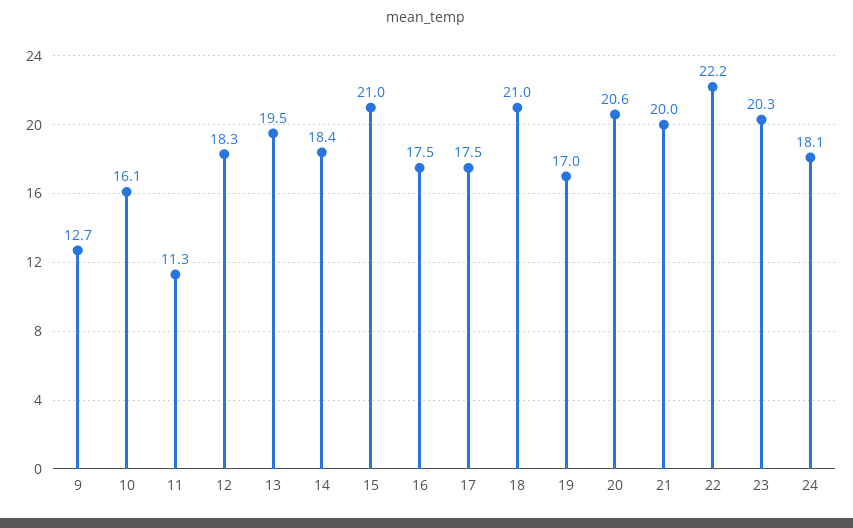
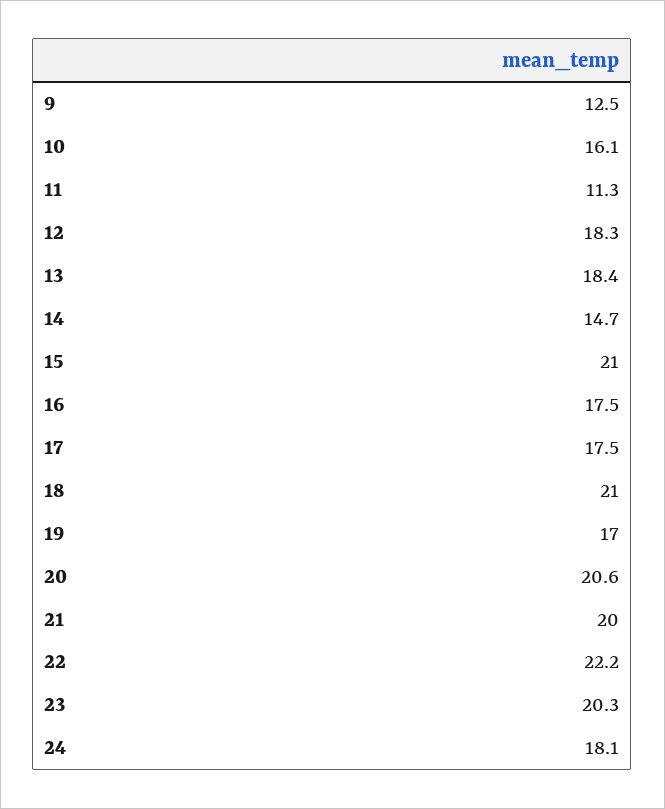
  {
-   "9": 12.7,
+   "9": 12.5,
    "10": 16.1,
    "11": 11.3,
    "12": 18.3,
-   "13": 19.5,
+   "13": 18.4,
-   "14": 18.4,
+   "14": 14.7,
    "15": 21,
    "16": 17.5,
    "17": 17.5,
    "18": 21,
    "19": 17,
    "20": 20.6,
    "21": 20,
    "22": 22.2,
    "23": 20.3,
    "24": 18.1
  }

